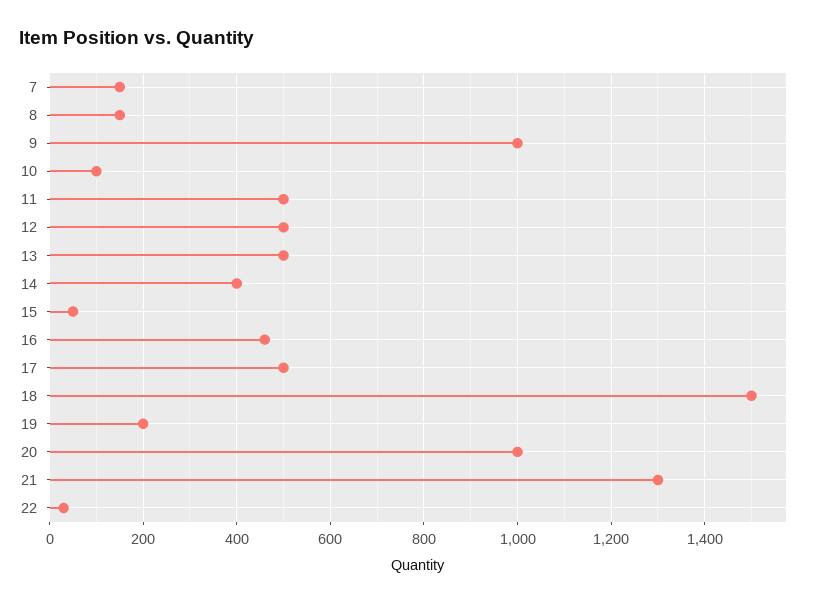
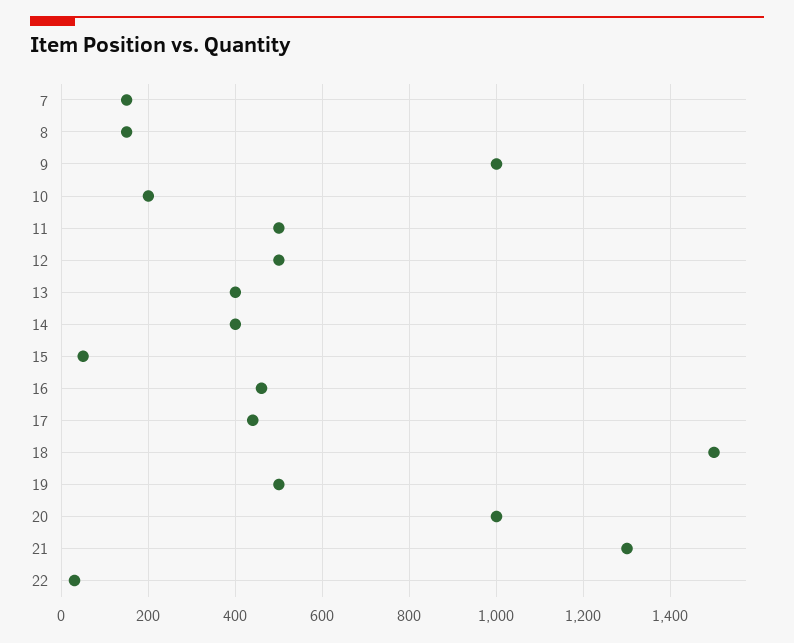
  {
    "7": 160,
    "8": 160,
    "9": 1000,
-   "10": 100,
+   "10": 200,
    "11": 500,
    "12": 500,
-   "13": 500,
+   "13": 400,
    "14": 400,
    "15": 60,
    "16": 460,
-   "17": 500,
+   "17": 440,
    "18": 1500,
-   "19": 200,
+   "19": 500,
    "20": 1000,
    "21": 1300,
    "22": 40
  }

